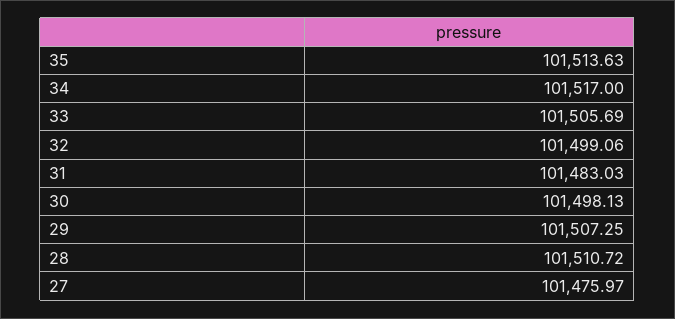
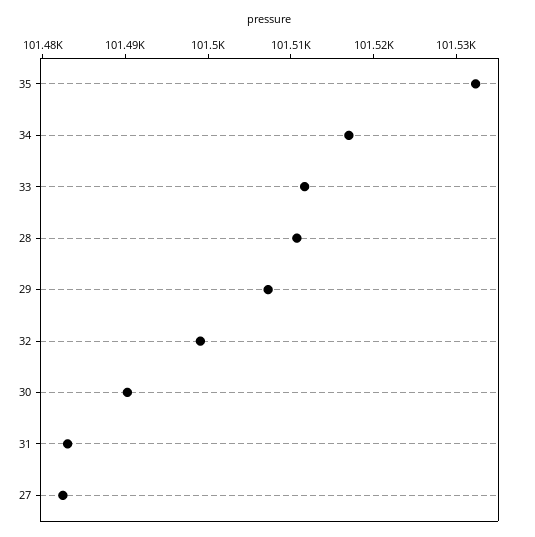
  {
-   "35": 101513.63,
+   "35": 101532,
    "34": 101517,
-   "33": 101505.69,
+   "33": 101512,
    "32": 101499.06,
    "31": 101483.03,
-   "30": 101498.13,
+   "30": 101490,
    "29": 101507.25,
    "28": 101510.72,
-   "27": 101475.97
+   "27": 101482
  }

